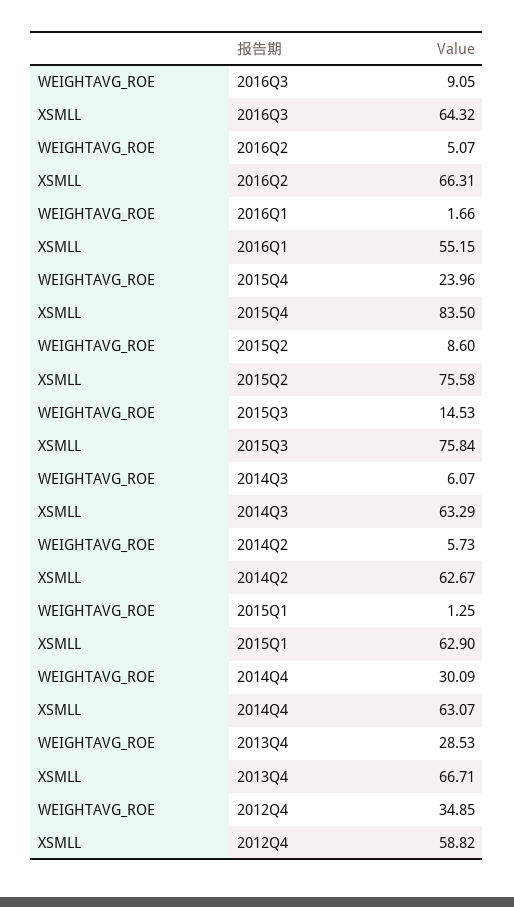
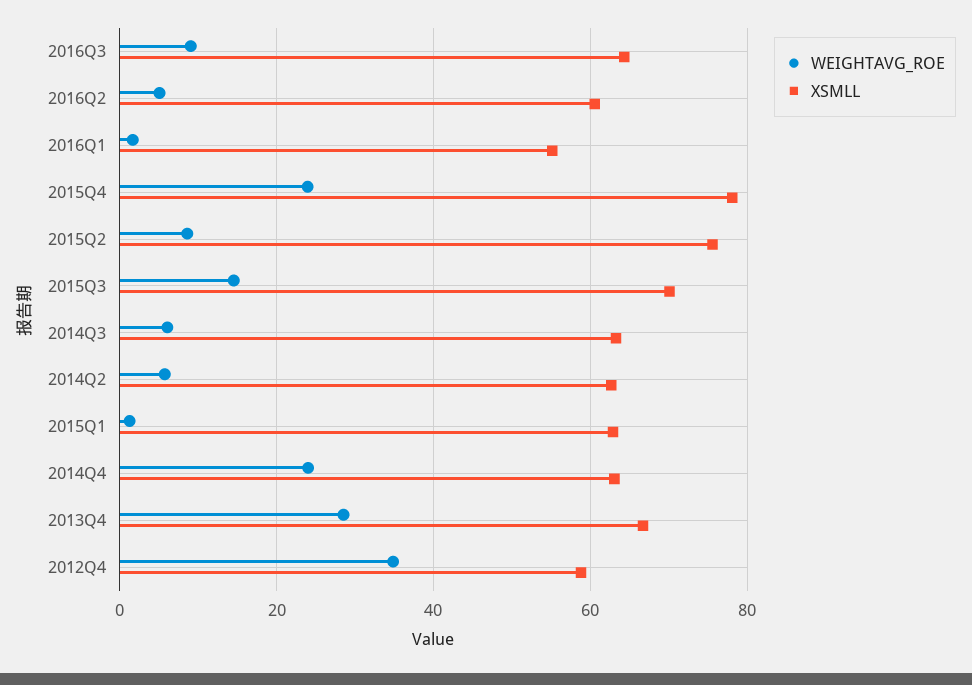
  {
    "WEIGHTAVG_ROE": {
      "2016Q3": 9.05,
      "2016Q2": 5.07,
      "2016Q1": 1.66,
      "2015Q4": 23.96,
      "2015Q2": 8.6,
      "2015Q3": 14.53,
      "2014Q3": 6.07,
      "2014Q2": 5.73,
      "2015Q1": 1.25,
-     "2014Q4": 30.09,
+     "2014Q4": 24,
      "2013Q4": 28.53,
      "2012Q4": 34.85
    },
    "XSMLL": {
      "2016Q3": 64.32,
-     "2016Q2": 66.31,
+     "2016Q2": 60,
      "2016Q1": 55.15,
-     "2015Q4": 83.5,
+     "2015Q4": 78,
      "2015Q2": 75.58,
-     "2015Q3": 75.84,
+     "2015Q3": 70,
      "2014Q3": 63.29,
      "2014Q2": 62.67,
      "2015Q1": 62.9,
      "2014Q4": 63.07,
      "2013Q4": 66.71,
      "2012Q4": 58.82
    }
  }

